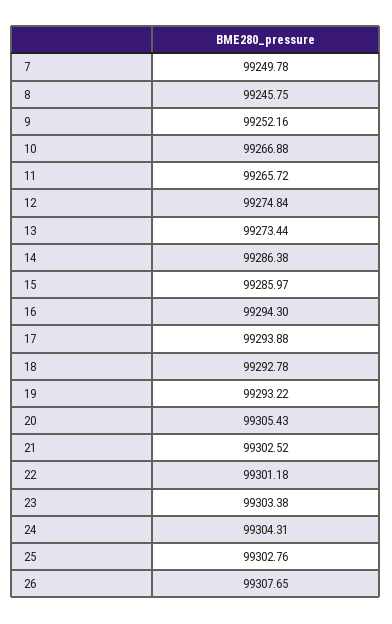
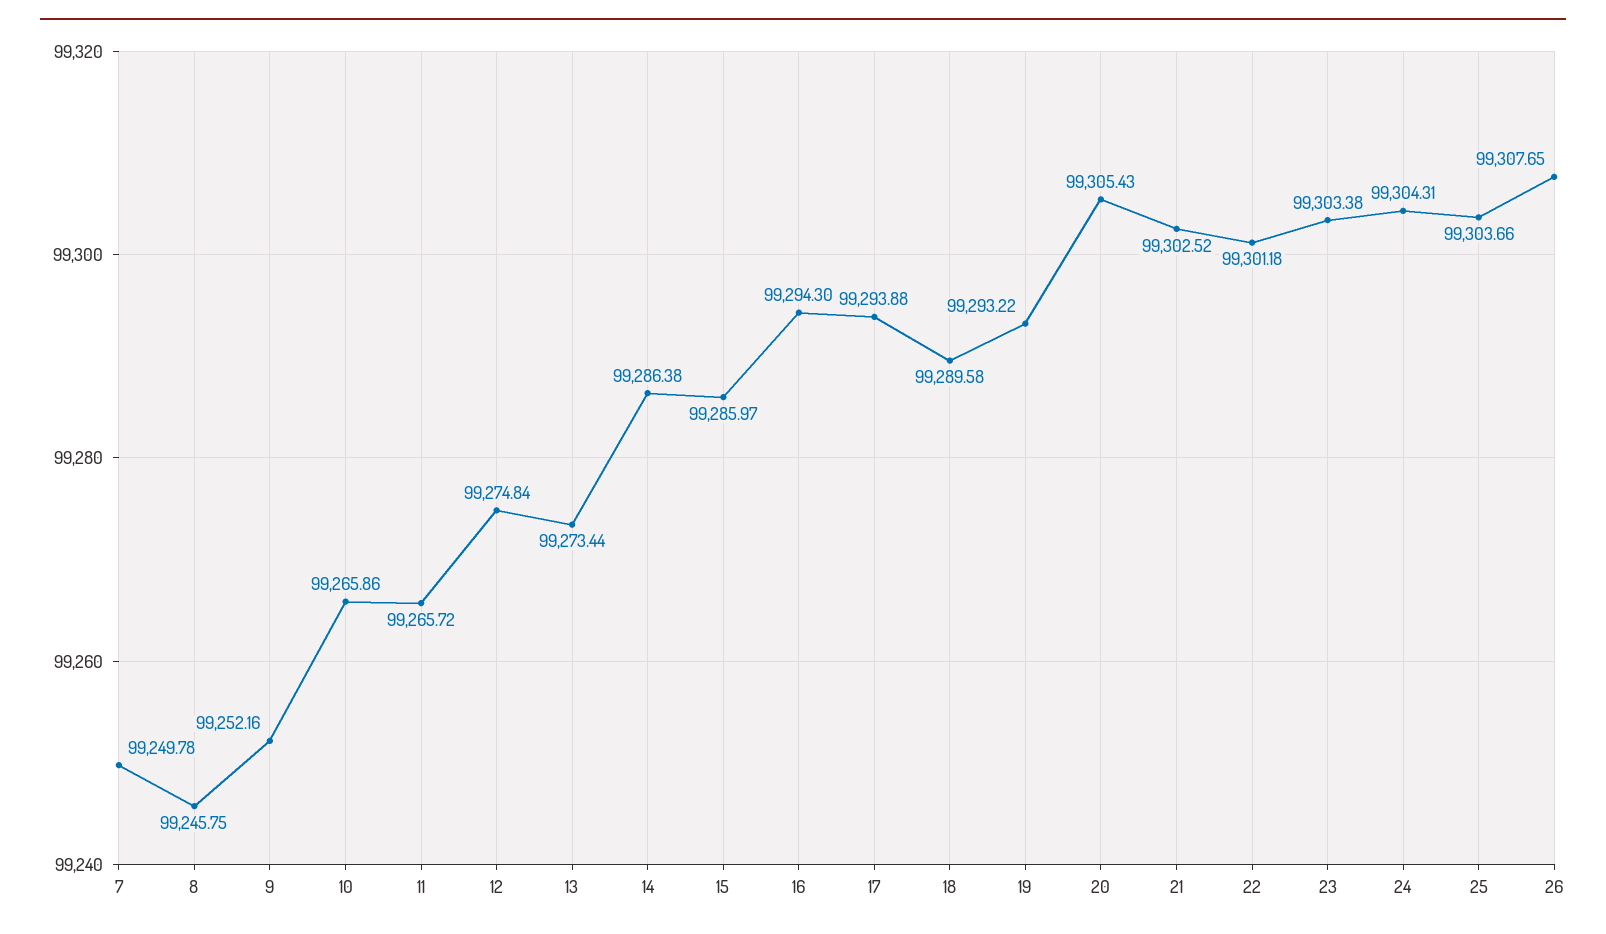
  {
    "7": 99249.78,
    "8": 99245.75,
    "9": 99252.16,
-   "10": 99266.88,
+   "10": 99265.86,
    "11": 99265.72,
    "12": 99274.84,
    "13": 99273.44,
    "14": 99286.38,
    "15": 99285.97,
    "16": 99294.3,
    "17": 99293.88,
-   "18": 99292.78,
+   "18": 99289.58,
    "19": 99293.22,
    "20": 99305.43,
    "21": 99302.52,
    "22": 99301.18,
    "23": 99303.38,
    "24": 99304.31,
-   "25": 99302.76,
+   "25": 99303.66,
    "26": 99307.65
  }

